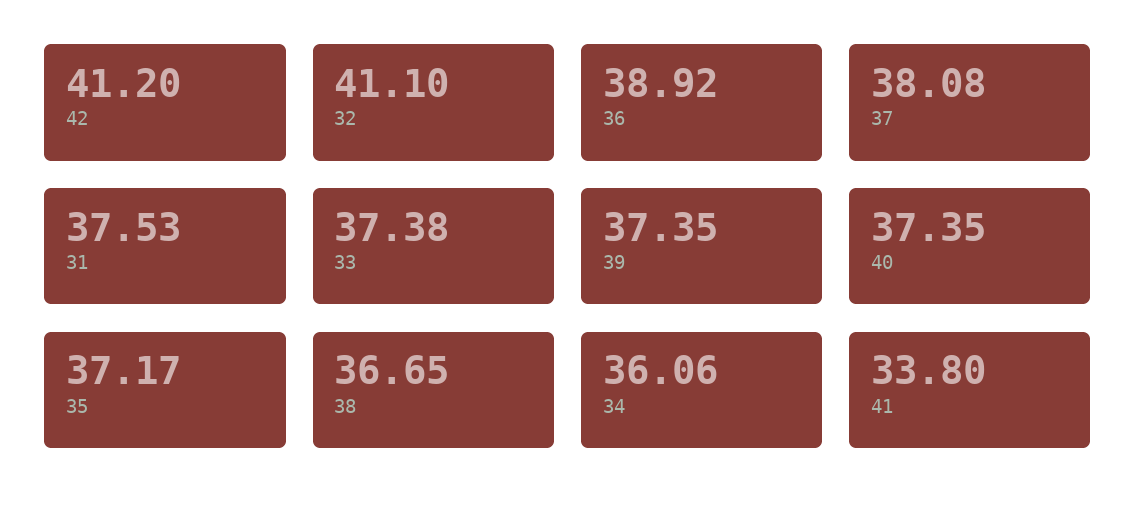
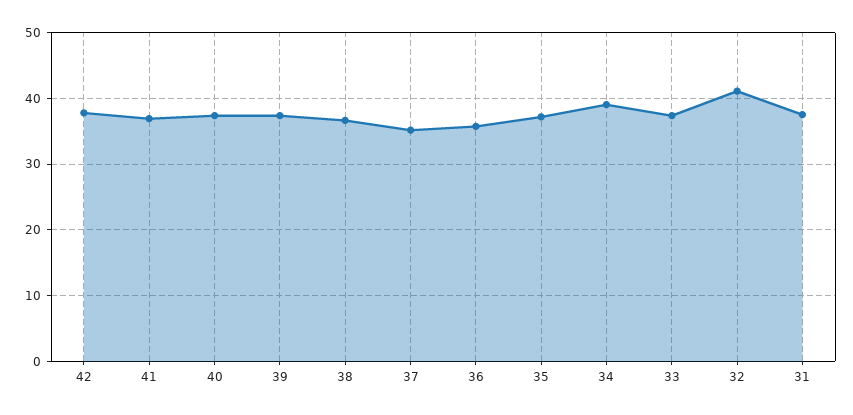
  {
-   "42": 41.2,
+   "42": 38,
    "32": 41.1,
-   "36": 38.92,
+   "36": 36,
-   "37": 38.08,
+   "37": 35,
    "31": 37.53,
    "33": 37.38,
    "39": 37.35,
    "40": 37.35,
    "35": 37.17,
    "38": 36.65,
-   "34": 36.06,
+   "34": 39,
-   "41": 33.8
+   "41": 37
  }

